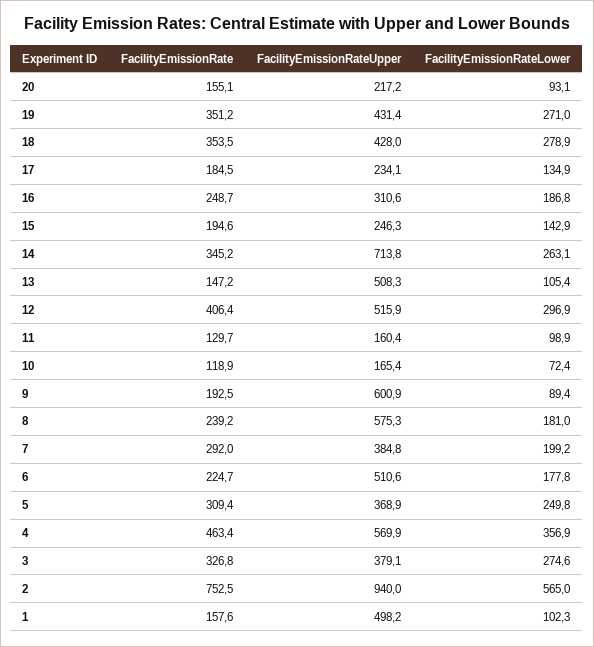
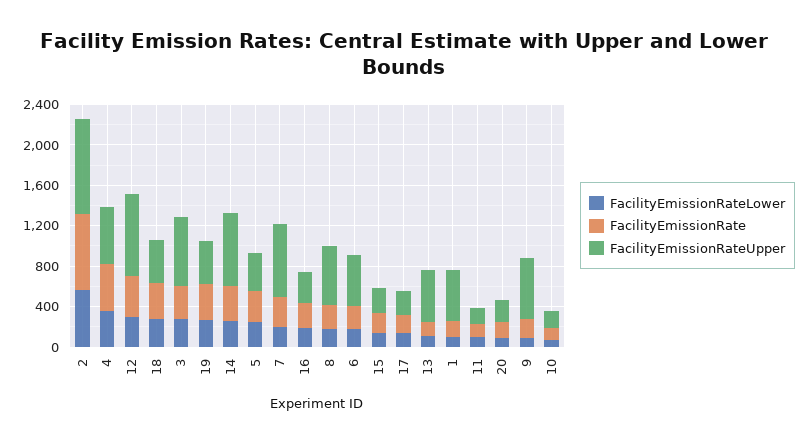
  {
    "FacilityEmissionRate": {
      "20": 155.1,
      "19": 351.2,
      "18": 353.5,
      "17": 184.5,
      "16": 248.7,
      "15": 194.6,
      "14": 345.2,
      "13": 147.2,
      "12": 406.4,
      "11": 129.7,
      "10": 118.9,
      "9": 192.5,
      "8": 239.2,
      "7": 292,
      "6": 224.7,
      "5": 309.4,
      "4": 463.4,
      "3": 326.8,
      "2": 752.5,
      "1": 157.6
    },
    "FacilityEmissionRateUpper": {
      "20": 217.2,
      "19": 431.4,
      "18": 428,
      "17": 234.1,
      "16": 310.6,
      "15": 246.3,
      "14": 713.8,
      "13": 508.3,
-     "12": 515.9,
+     "12": 800,
      "11": 160.4,
      "10": 165.4,
      "9": 600.9,
      "8": 575.3,
-     "7": 384.8,
+     "7": 700,
      "6": 510.6,
      "5": 368.9,
      "4": 569.9,
-     "3": 379.1,
+     "3": 700,
      "2": 940,
      "1": 498.2
    },
    "FacilityEmissionRateLower": {
      "20": 93.1,
      "19": 271,
      "18": 278.9,
      "17": 134.9,
      "16": 186.8,
      "15": 142.9,
      "14": 263.1,
      "13": 105.4,
      "12": 296.9,
      "11": 98.9,
      "10": 72.4,
      "9": 89.4,
      "8": 181,
      "7": 199.2,
      "6": 177.8,
      "5": 249.8,
      "4": 356.9,
      "3": 274.6,
      "2": 565,
      "1": 102.3
    }
  }

